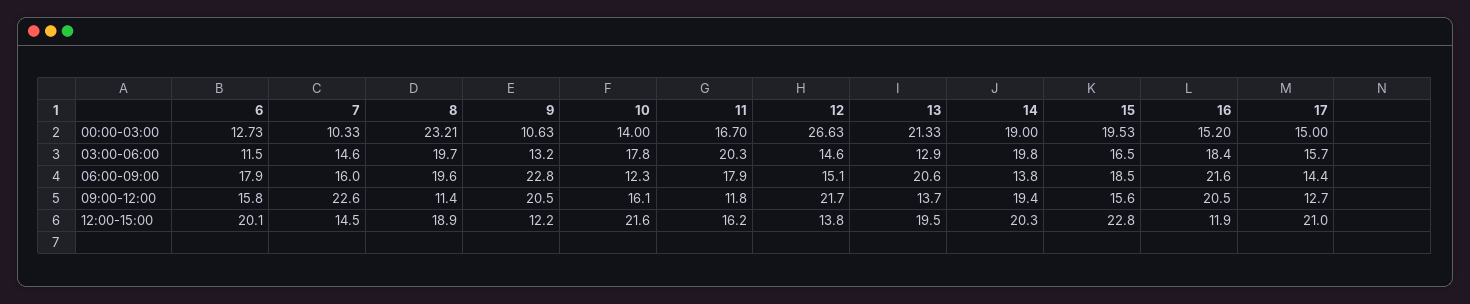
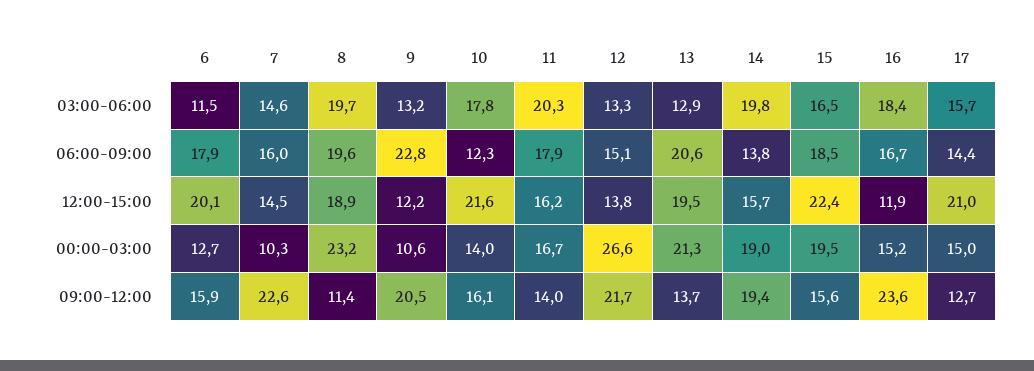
  {
    "6": {
      "00:00-03:00": 12.73,
      "03:00-06:00": 11.5,
      "06:00-09:00": 17.9,
-     "09:00-12:00": 15.8,
+     "09:00-12:00": 15.9,
      "12:00-15:00": 20.1
    },
    "7": {
      "00:00-03:00": 10.33,
      "03:00-06:00": 14.6,
      "06:00-09:00": 16,
      "09:00-12:00": 22.6,
      "12:00-15:00": 14.5
    },
    "8": {
      "00:00-03:00": 23.21,
      "03:00-06:00": 19.7,
      "06:00-09:00": 19.6,
      "09:00-12:00": 11.4,
      "12:00-15:00": 18.9
    },
    "9": {
      "00:00-03:00": 10.63,
      "03:00-06:00": 13.2,
      "06:00-09:00": 22.8,
      "09:00-12:00": 20.5,
      "12:00-15:00": 12.2
    },
    "10": {
      "00:00-03:00": 14,
      "03:00-06:00": 17.8,
      "06:00-09:00": 12.3,
      "09:00-12:00": 16.1,
      "12:00-15:00": 21.6
    },
    "11": {
      "00:00-03:00": 16.7,
      "03:00-06:00": 20.3,
      "06:00-09:00": 17.9,
-     "09:00-12:00": 11.8,
+     "09:00-12:00": 14,
      "12:00-15:00": 16.2
    },
    "12": {
      "00:00-03:00": 26.63,
-     "03:00-06:00": 14.6,
+     "03:00-06:00": 13.3,
      "06:00-09:00": 15.1,
      "09:00-12:00": 21.7,
      "12:00-15:00": 13.8
    },
    "13": {
      "00:00-03:00": 21.33,
      "03:00-06:00": 12.9,
      "06:00-09:00": 20.6,
      "09:00-12:00": 13.7,
      "12:00-15:00": 19.5
    },
    "14": {
      "00:00-03:00": 19,
      "03:00-06:00": 19.8,
      "06:00-09:00": 13.8,
      "09:00-12:00": 19.4,
-     "12:00-15:00": 20.3
+     "12:00-15:00": 15.7
    },
    "15": {
      "00:00-03:00": 19.53,
      "03:00-06:00": 16.5,
      "06:00-09:00": 18.5,
      "09:00-12:00": 15.6,
-     "12:00-15:00": 22.8
+     "12:00-15:00": 22.4
    },
    "16": {
      "00:00-03:00": 15.2,
      "03:00-06:00": 18.4,
-     "06:00-09:00": 21.6,
+     "06:00-09:00": 16.7,
-     "09:00-12:00": 20.5,
+     "09:00-12:00": 23.6,
      "12:00-15:00": 11.9
    },
    "17": {
      "00:00-03:00": 15,
      "03:00-06:00": 15.7,
      "06:00-09:00": 14.4,
      "09:00-12:00": 12.7,
      "12:00-15:00": 21
    }
  }

